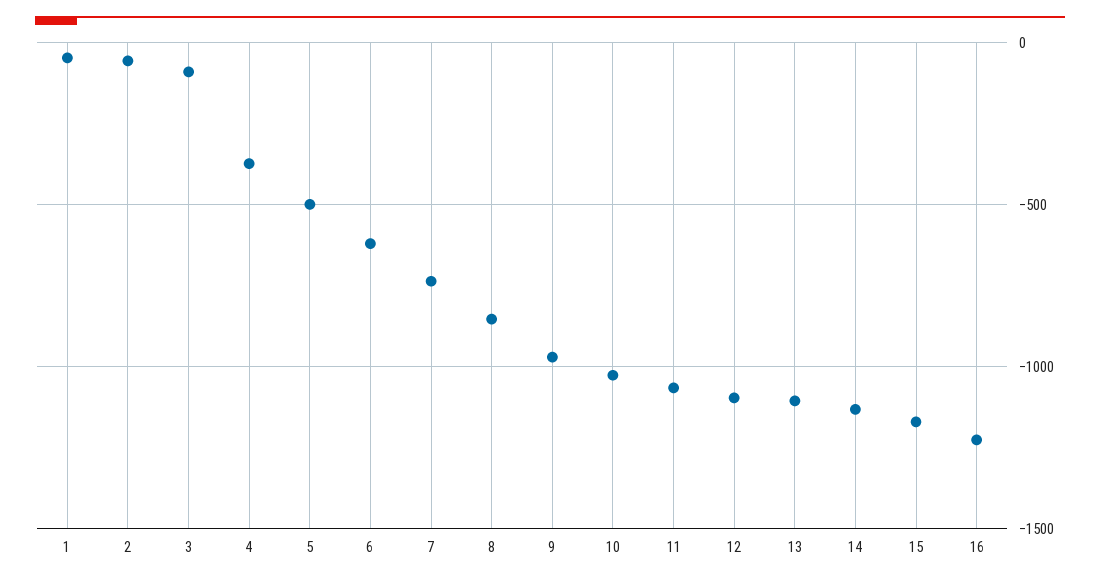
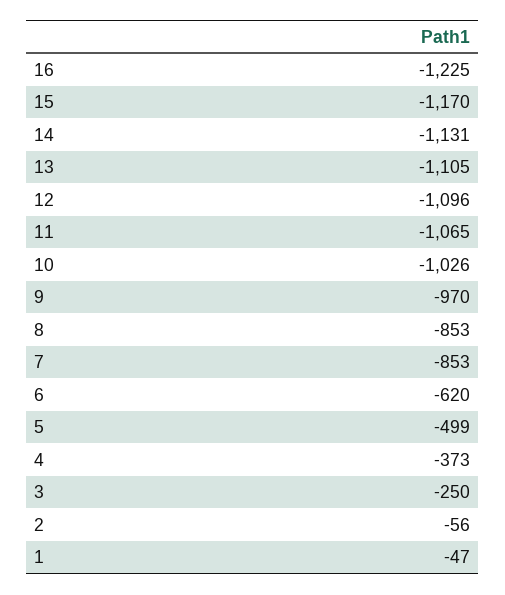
  {
    "1": -47,
    "2": -56,
-   "3": -100,
+   "3": -250,
    "4": -373,
    "5": -499,
    "6": -620,
-   "7": -750,
+   "7": -853,
    "8": -853,
    "9": -970,
    "10": -1026,
    "11": -1065,
    "12": -1096,
    "13": -1105,
    "14": -1131,
    "15": -1170,
    "16": -1225
  }

